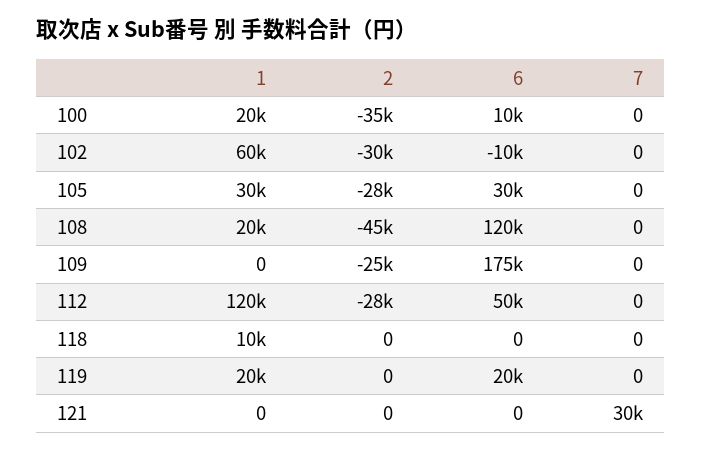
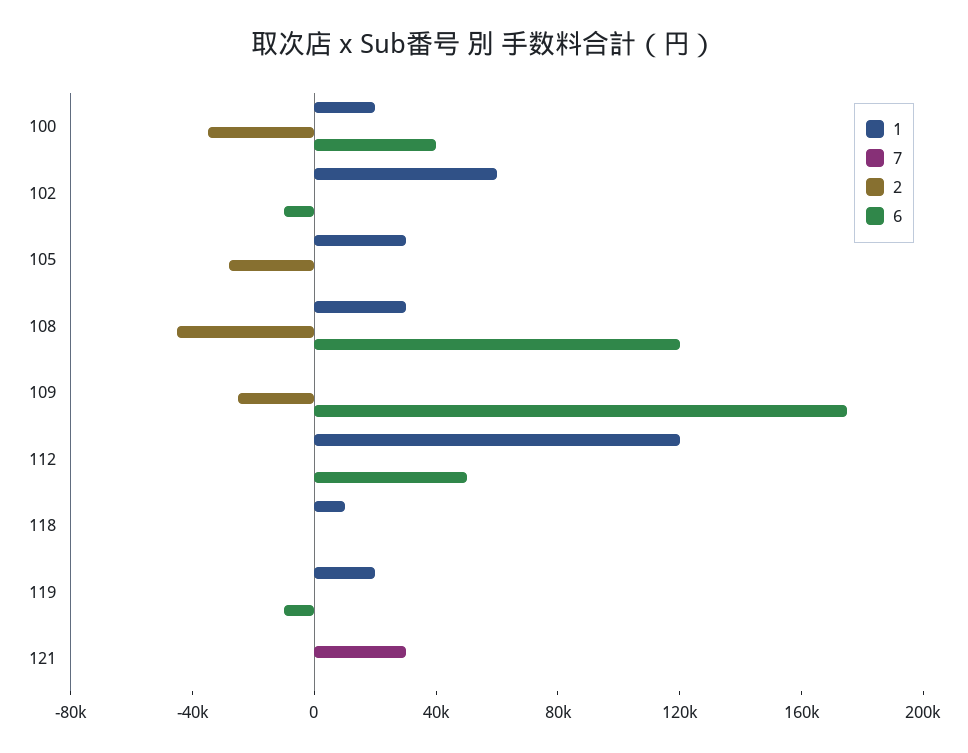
  {
    "1": {
      "100": 20000,
      "102": 60000,
      "105": 30000,
-     "108": 20000,
+     "108": 30000,
      "109": 0,
      "112": 120000,
      "118": 10000,
      "119": 20000,
      "121": 0
    },
    "2": {
      "100": -35000,
-     "102": -30000,
+     "102": 0,
      "105": -28000,
      "108": -45000,
      "109": -25000,
-     "112": -28000,
+     "112": 0,
      "118": 0,
      "119": 0,
      "121": 0
    },
    "6": {
-     "100": 10000,
+     "100": 40000,
      "102": -10000,
-     "105": 30000,
+     "105": 0,
      "108": 120000,
      "109": 175000,
      "112": 50000,
      "118": 0,
-     "119": 20000,
+     "119": -10000,
      "121": 0
    },
    "7": {
      "100": 0,
      "102": 0,
      "105": 0,
      "108": 0,
      "109": 0,
      "112": 0,
      "118": 0,
      "119": 0,
      "121": 30000
    }
  }

